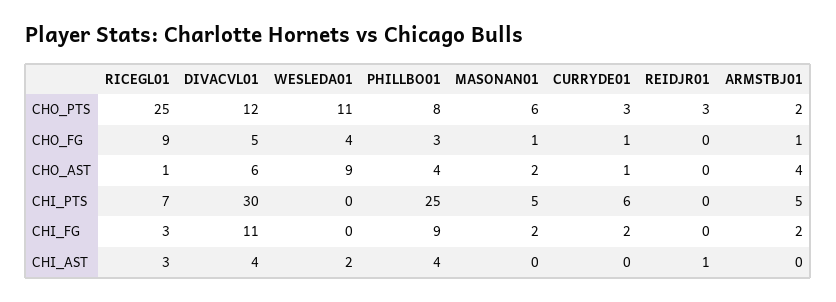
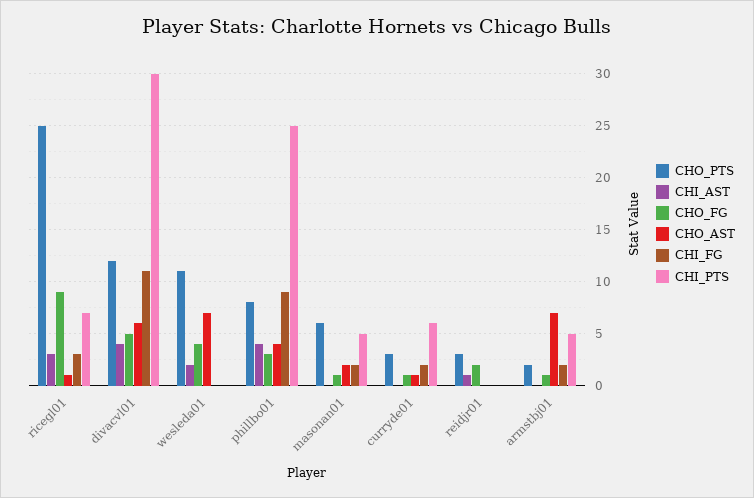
  {
    "CHO_PTS": {
      "RICEGL01": 25,
      "DIVACVL01": 12,
      "WESLEDA01": 11,
      "PHILLBO01": 8,
      "MASONAN01": 6,
      "CURRYDE01": 3,
      "REIDJR01": 3,
      "ARMSTBJ01": 2
    },
    "CHO_FG": {
      "RICEGL01": 9,
      "DIVACVL01": 5,
      "WESLEDA01": 4,
      "PHILLBO01": 3,
      "MASONAN01": 1,
      "CURRYDE01": 1,
-     "REIDJR01": 0,
+     "REIDJR01": 2,
      "ARMSTBJ01": 1
    },
    "CHO_AST": {
      "RICEGL01": 1,
      "DIVACVL01": 6,
-     "WESLEDA01": 9,
+     "WESLEDA01": 7,
      "PHILLBO01": 4,
      "MASONAN01": 2,
      "CURRYDE01": 1,
      "REIDJR01": 0,
-     "ARMSTBJ01": 4
+     "ARMSTBJ01": 7
    },
    "CHI_PTS": {
      "RICEGL01": 7,
      "DIVACVL01": 30,
      "WESLEDA01": 0,
      "PHILLBO01": 25,
      "MASONAN01": 5,
      "CURRYDE01": 6,
      "REIDJR01": 0,
      "ARMSTBJ01": 5
    },
    "CHI_FG": {
      "RICEGL01": 3,
      "DIVACVL01": 11,
      "WESLEDA01": 0,
      "PHILLBO01": 9,
      "MASONAN01": 2,
      "CURRYDE01": 2,
      "REIDJR01": 0,
      "ARMSTBJ01": 2
    },
    "CHI_AST": {
      "RICEGL01": 3,
      "DIVACVL01": 4,
      "WESLEDA01": 2,
      "PHILLBO01": 4,
      "MASONAN01": 0,
      "CURRYDE01": 0,
      "REIDJR01": 1,
      "ARMSTBJ01": 0
    }
  }

